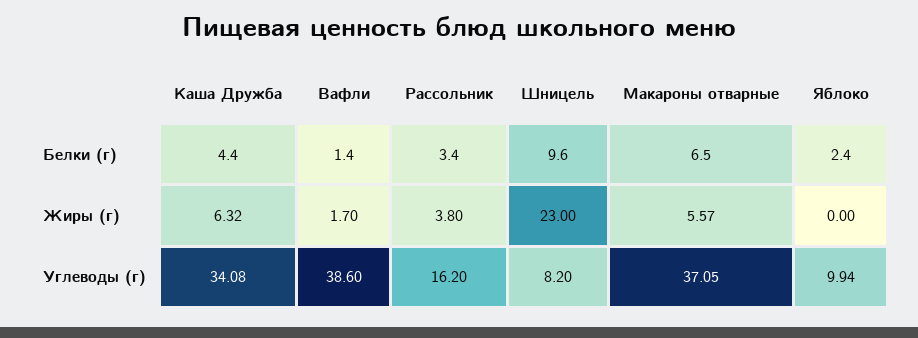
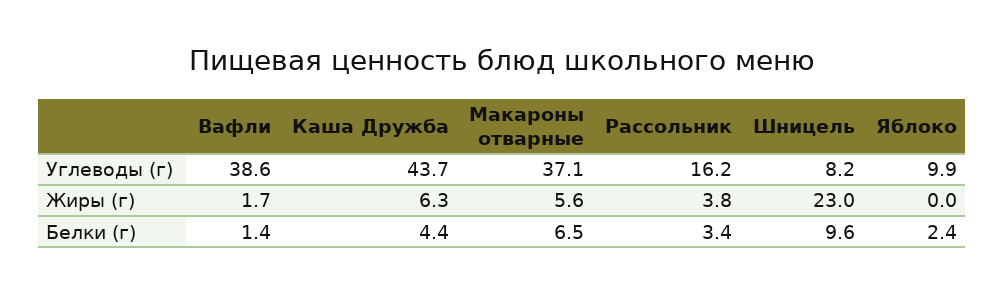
  {
    "Каша Дружба": {
      "Белки (г)": 4.4,
      "Жиры (г)": 6.32,
-     "Углеводы (г)": 34.08
+     "Углеводы (г)": 43.7
    },
    "Вафли": {
      "Белки (г)": 1.4,
      "Жиры (г)": 1.7,
      "Углеводы (г)": 38.6
    },
    "Рассольник": {
      "Белки (г)": 3.4,
      "Жиры (г)": 3.8,
      "Углеводы (г)": 16.2
    },
    "Шницель": {
      "Белки (г)": 9.6,
      "Жиры (г)": 23,
      "Углеводы (г)": 8.2
    },
    "Макароны отварные": {
      "Белки (г)": 6.5,
      "Жиры (г)": 5.57,
      "Углеводы (г)": 37.05
    },
    "Яблоко": {
      "Белки (г)": 2.4,
      "Жиры (г)": 0,
      "Углеводы (г)": 9.94
    }
  }

